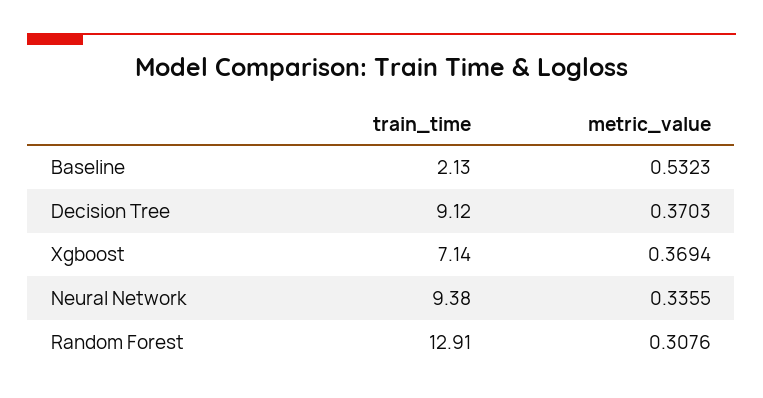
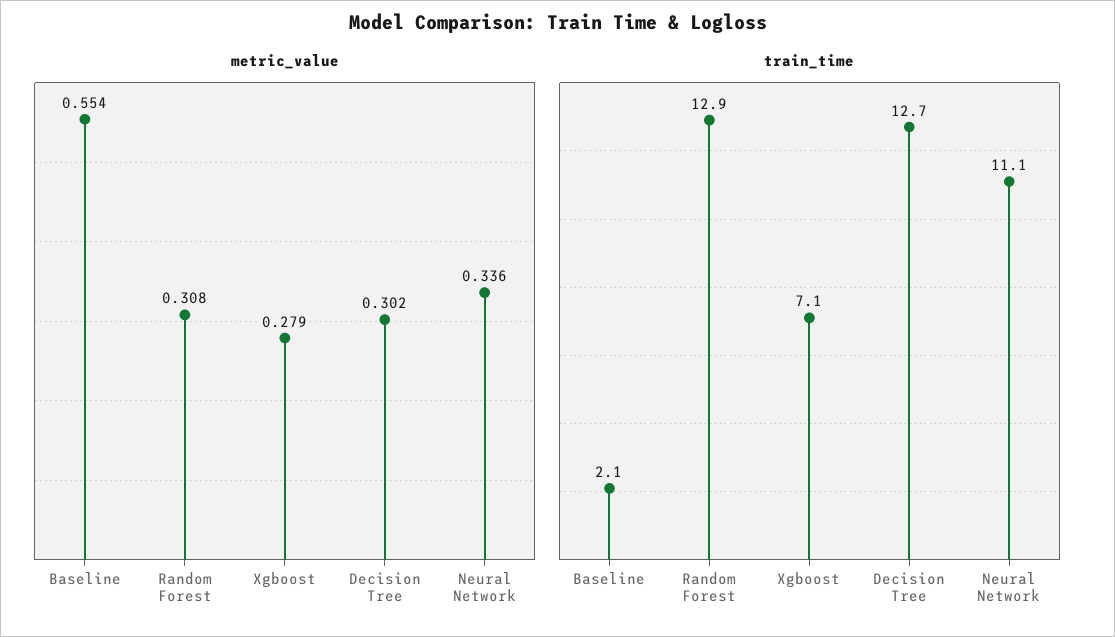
  {
    "train_time": {
      "Baseline": 2.13,
-     "Decision Tree": 9.12,
+     "Decision Tree": 12.7,
      "Xgboost": 7.14,
-     "Neural Network": 9.38,
+     "Neural Network": 11.1,
      "Random Forest": 12.91
    },
    "metric_value": {
-     "Baseline": 0.5323,
+     "Baseline": 0.554,
-     "Decision Tree": 0.3703,
+     "Decision Tree": 0.302,
-     "Xgboost": 0.3694,
+     "Xgboost": 0.279,
      "Neural Network": 0.3355,
      "Random Forest": 0.3076
    }
  }

